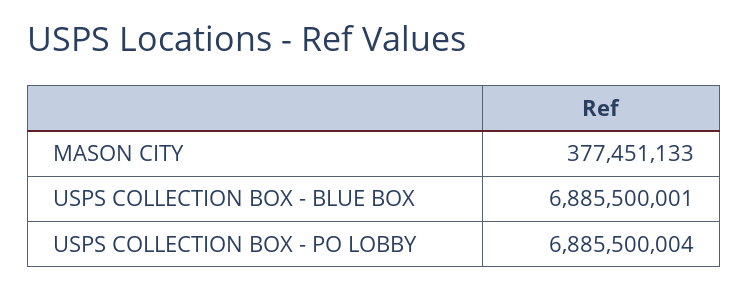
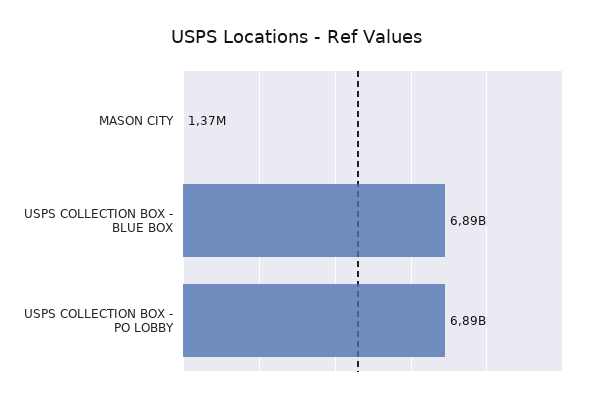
  {
-   "MASON CITY": 377451133,
+   "MASON CITY": 1370000,
    "USPS COLLECTION BOX - BLUE BOX": 6885500001,
    "USPS COLLECTION BOX - PO LOBBY": 6885500004
  }

